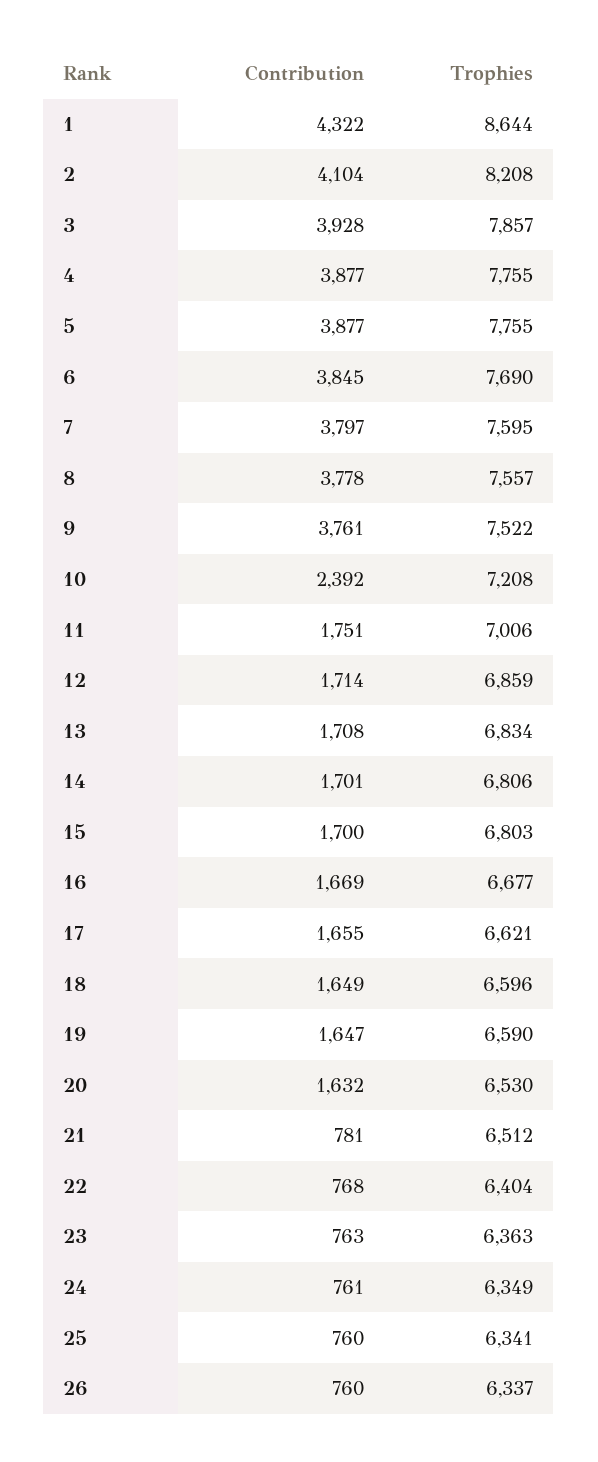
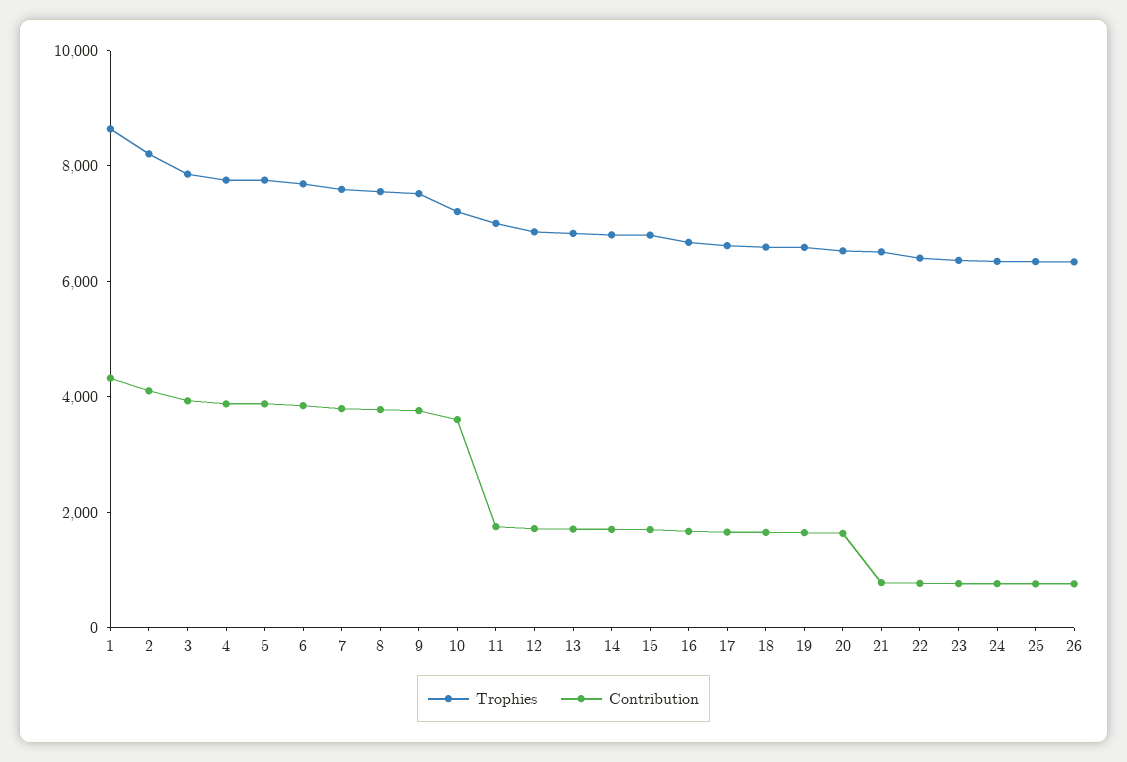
  {
    "Contribution": {
      "1": 4322,
      "2": 4104,
      "3": 3928,
      "4": 3877,
      "5": 3877,
      "6": 3845,
      "7": 3797,
      "8": 3778,
      "9": 3761,
-     "10": 2392,
+     "10": 3500,
      "11": 1751,
      "12": 1714,
      "13": 1708,
      "14": 1701,
      "15": 1700,
      "16": 1669,
      "17": 1655,
      "18": 1649,
      "19": 1647,
      "20": 1632,
      "21": 781,
      "22": 768,
      "23": 763,
      "24": 761,
      "25": 760,
      "26": 760
    },
    "Trophies": {
      "1": 8644,
      "2": 8208,
      "3": 7857,
      "4": 7755,
      "5": 7755,
      "6": 7690,
      "7": 7595,
      "8": 7557,
      "9": 7522,
      "10": 7208,
      "11": 7006,
      "12": 6859,
      "13": 6834,
      "14": 6806,
      "15": 6803,
      "16": 6677,
      "17": 6621,
      "18": 6596,
      "19": 6590,
      "20": 6530,
      "21": 6512,
      "22": 6404,
      "23": 6363,
      "24": 6349,
      "25": 6341,
      "26": 6337
    }
  }

